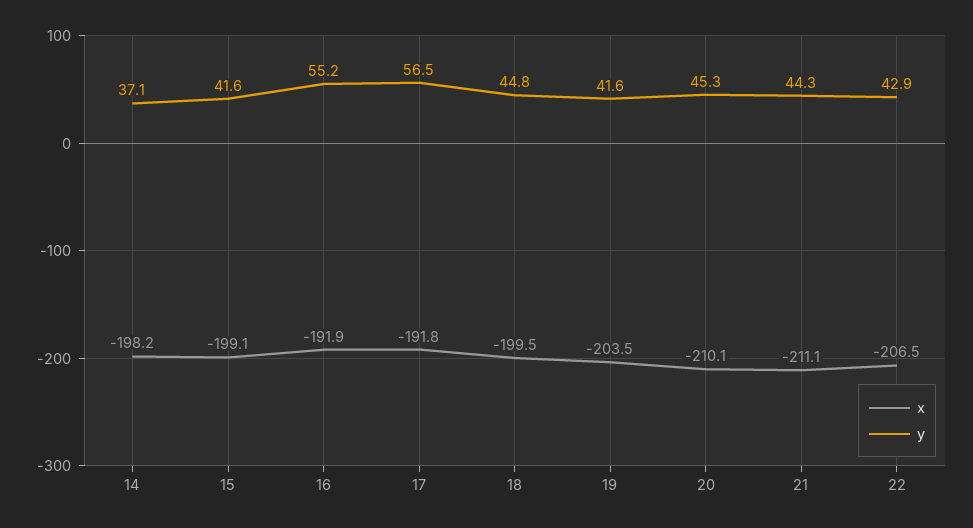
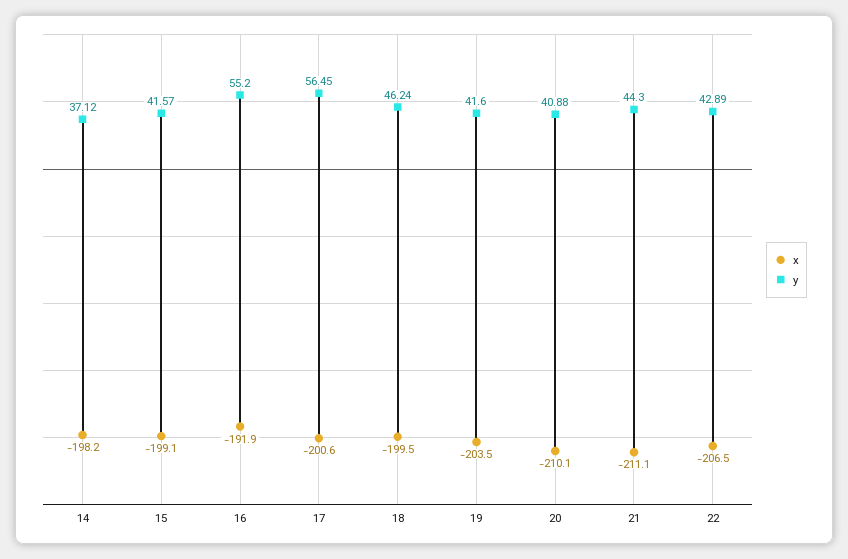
  {
    "x": {
      "14": -198.2,
      "15": -199.1,
      "16": -191.9,
-     "17": -191.8,
+     "17": -200.6,
      "18": -199.5,
      "19": -203.5,
      "20": -210.1,
      "21": -211.1,
      "22": -206.5
    },
    "y": {
      "14": 37.12,
      "15": 41.57,
      "16": 55.2,
      "17": 56.45,
-     "18": 44.8,
+     "18": 46.24,
      "19": 41.6,
-     "20": 45.3,
+     "20": 40.88,
      "21": 44.3,
      "22": 42.89
    }
  }

